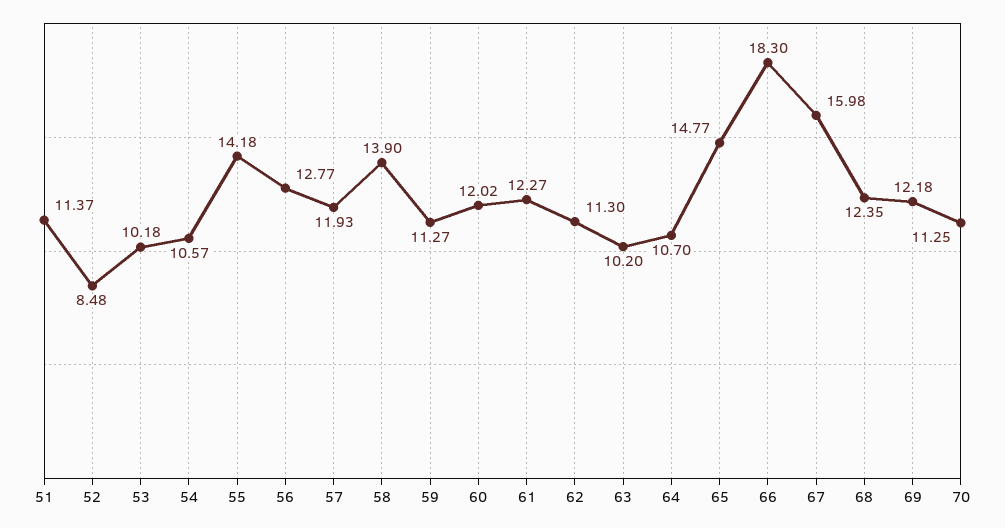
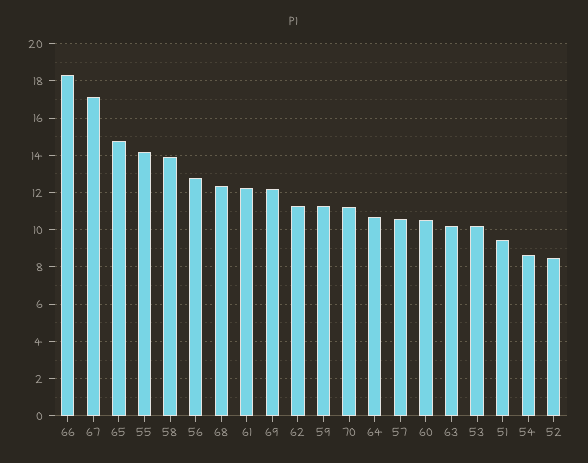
  {
-   "51": 11.37,
+   "51": 9.5,
    "52": 8.48,
    "53": 10.18,
-   "54": 10.57,
+   "54": 8.5,
    "55": 14.18,
    "56": 12.77,
-   "57": 11.93,
+   "57": 10.5,
    "58": 13.9,
    "59": 11.27,
-   "60": 12.02,
+   "60": 10.5,
    "61": 12.27,
    "62": 11.3,
    "63": 10.2,
    "64": 10.7,
    "65": 14.77,
    "66": 18.3,
-   "67": 15.98,
+   "67": 17,
    "68": 12.35,
    "69": 12.18,
    "70": 11.25
  }

